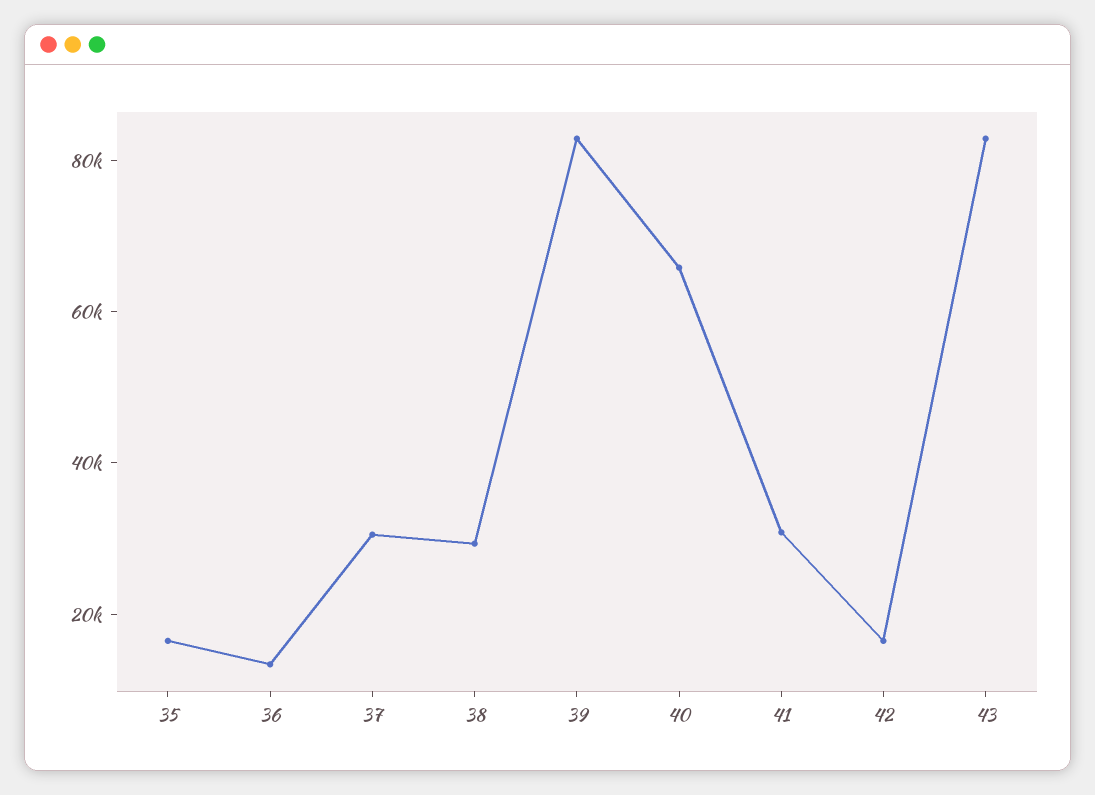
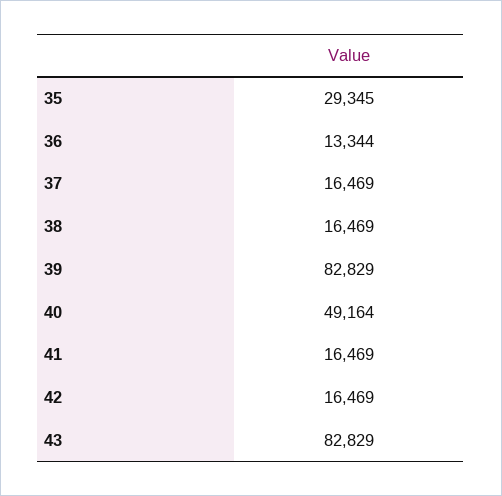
  {
-   "35": 15000,
+   "35": 29345,
    "36": 13344,
-   "37": 30000,
+   "37": 16469,
-   "38": 30000,
+   "38": 16469,
    "39": 82829,
-   "40": 65000,
+   "40": 49164,
-   "41": 30000,
+   "41": 16469,
    "42": 16469,
    "43": 82829
  }

